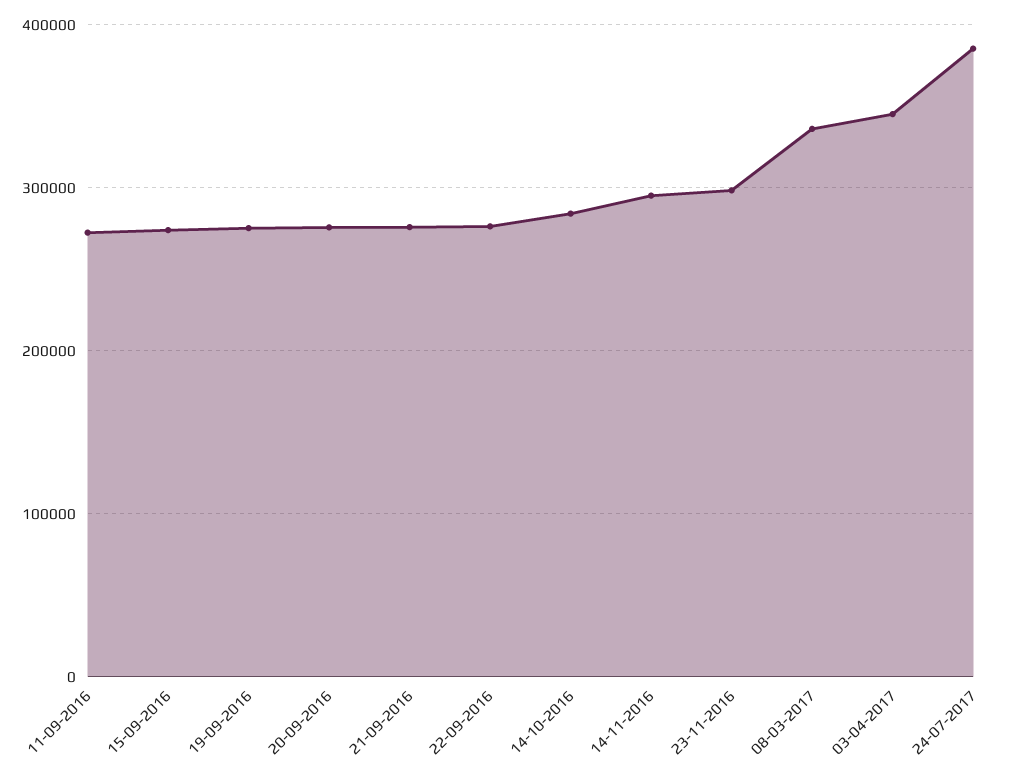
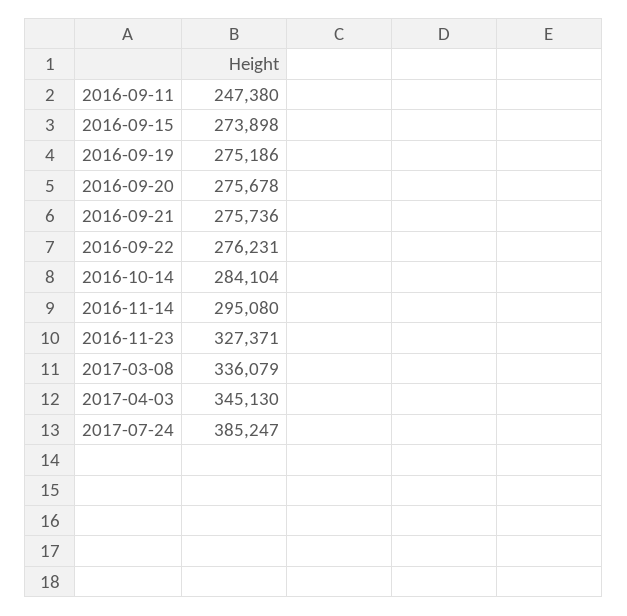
  {
-   "11-09-2016": 270000,
+   "11-09-2016": 247380,
    "15-09-2016": 273898,
    "19-09-2016": 275186,
    "20-09-2016": 275678,
    "21-09-2016": 275736,
    "22-09-2016": 276231,
    "14-10-2016": 284104,
    "14-11-2016": 295080,
-   "23-11-2016": 300000,
+   "23-11-2016": 327371,
    "08-03-2017": 336079,
    "03-04-2017": 345130,
    "24-07-2017": 385247
  }

